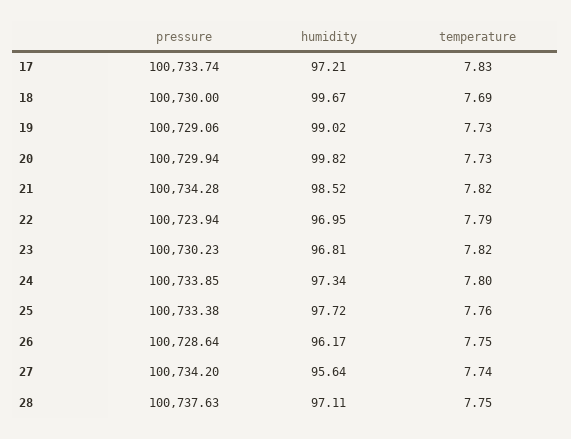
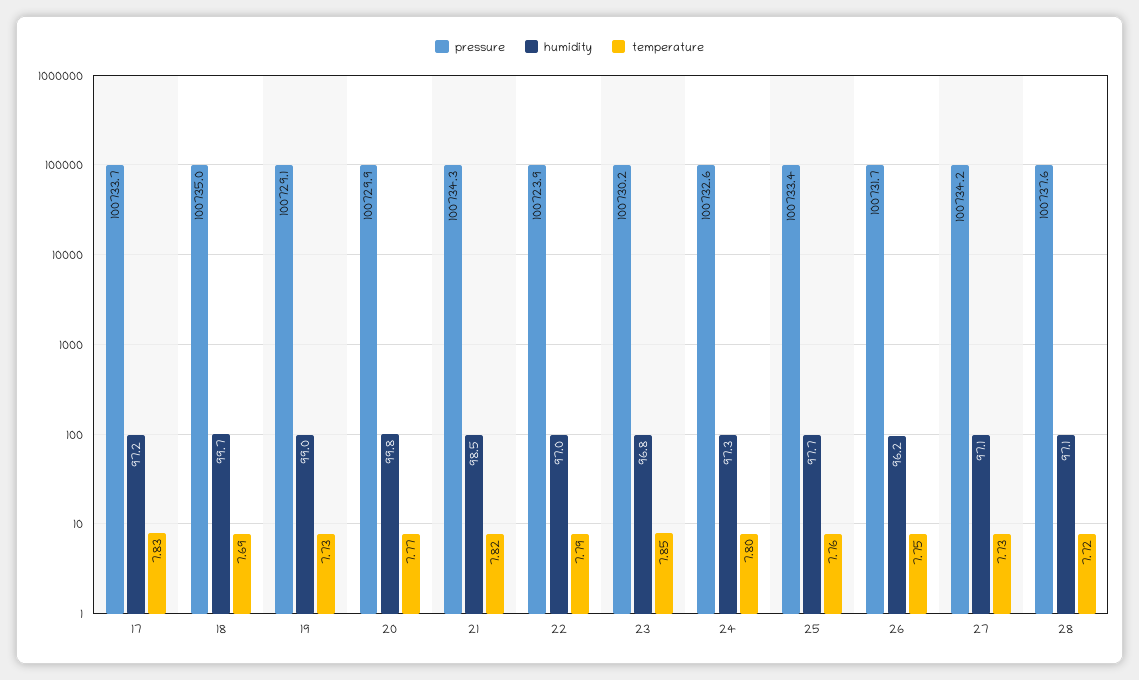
  {
    "pressure": {
      "17": 100733.74,
-     "18": 100730,
+     "18": 100735,
      "19": 100729.06,
      "20": 100729.94,
      "21": 100734.28,
      "22": 100723.94,
      "23": 100730.23,
-     "24": 100733.85,
+     "24": 100732.6,
      "25": 100733.38,
-     "26": 100728.64,
+     "26": 100731.7,
      "27": 100734.2,
      "28": 100737.63
    },
    "humidity": {
      "17": 97.21,
      "18": 99.67,
      "19": 99.02,
      "20": 99.82,
      "21": 98.52,
      "22": 96.95,
      "23": 96.81,
      "24": 97.34,
      "25": 97.72,
      "26": 96.17,
-     "27": 95.64,
+     "27": 97.1,
      "28": 97.11
    },
    "temperature": {
      "17": 7.83,
      "18": 7.69,
      "19": 7.73,
-     "20": 7.73,
+     "20": 7.77,
      "21": 7.82,
      "22": 7.79,
-     "23": 7.82,
+     "23": 7.85,
      "24": 7.8,
      "25": 7.76,
      "26": 7.75,
-     "27": 7.74,
+     "27": 7.73,
-     "28": 7.75
+     "28": 7.72
    }
  }

